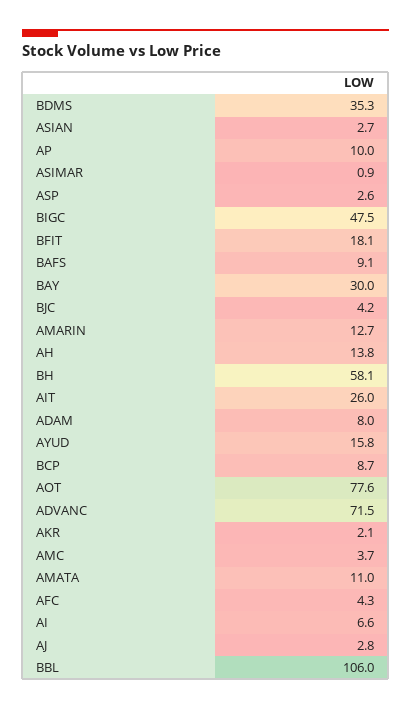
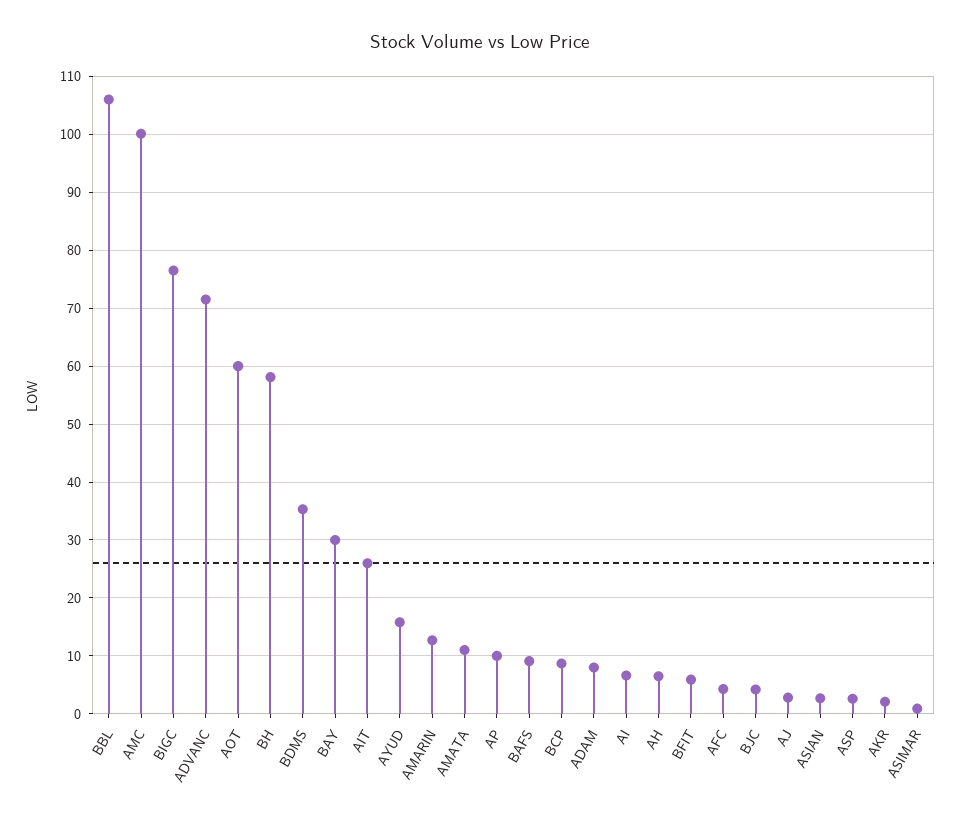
  {
    "BDMS": 35.3,
    "ASIAN": 2.7,
    "AP": 10,
    "ASIMAR": 0.9,
    "ASP": 2.6,
-   "BIGC": 47.5,
+   "BIGC": 76,
-   "BFIT": 18.1,
+   "BFIT": 6,
    "BAFS": 9.1,
    "BAY": 30,
    "BJC": 4.2,
    "AMARIN": 12.7,
-   "AH": 13.8,
+   "AH": 6,
    "BH": 58.1,
    "AIT": 26,
    "ADAM": 8,
    "AYUD": 15.8,
    "BCP": 8.7,
-   "AOT": 77.6,
+   "AOT": 60,
    "ADVANC": 71.5,
    "AKR": 2.1,
-   "AMC": 3.7,
+   "AMC": 100,
    "AMATA": 11,
    "AFC": 4.3,
    "AI": 6.6,
    "AJ": 2.8,
    "BBL": 106
  }

